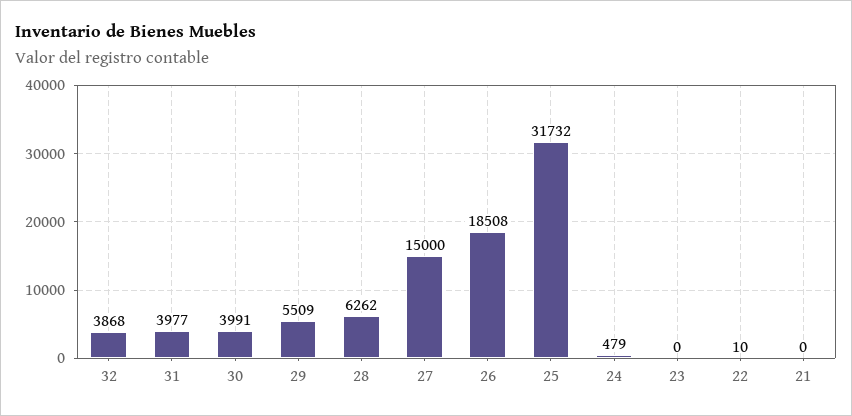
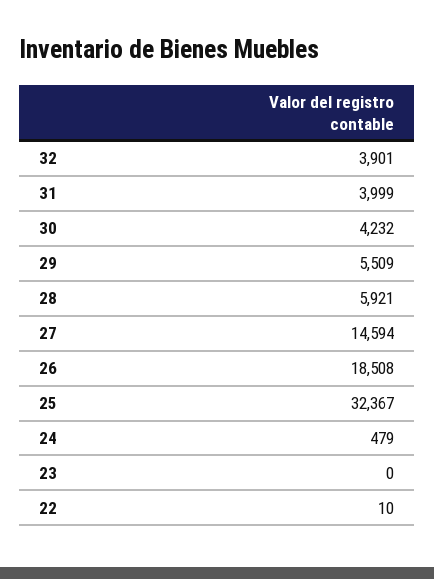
  {
-   "32": 3868,
+   "32": 3901,
-   "31": 3977,
+   "31": 3999,
-   "30": 3991,
+   "30": 4232,
    "29": 5509,
-   "28": 6262,
+   "28": 5921,
-   "27": 15000,
+   "27": 14594,
    "26": 18508,
-   "25": 31732,
+   "25": 32367,
    "24": 479,
    "23": 0,
-   "22": 10,
+   "22": 10
-   "21": 0
  }

